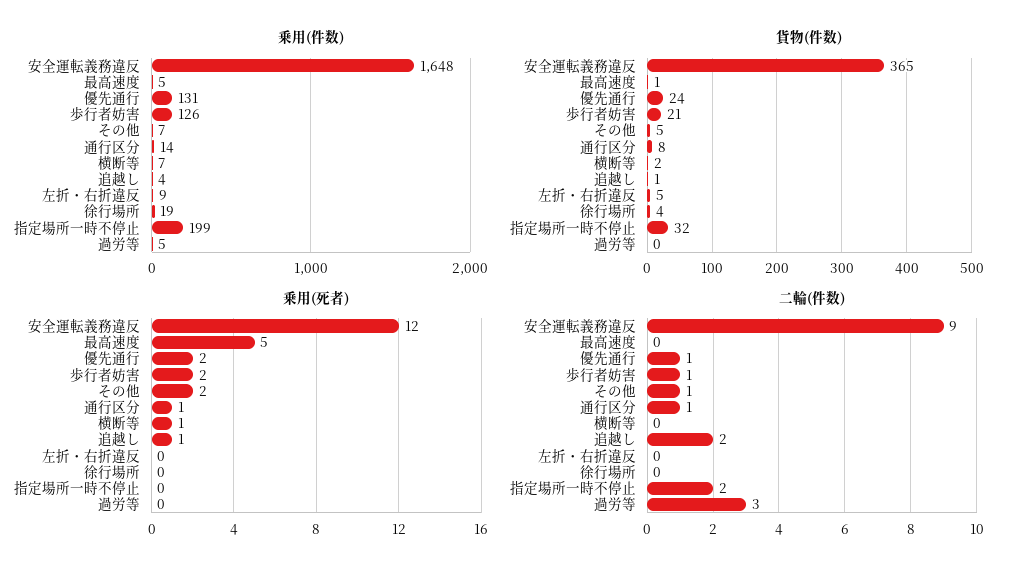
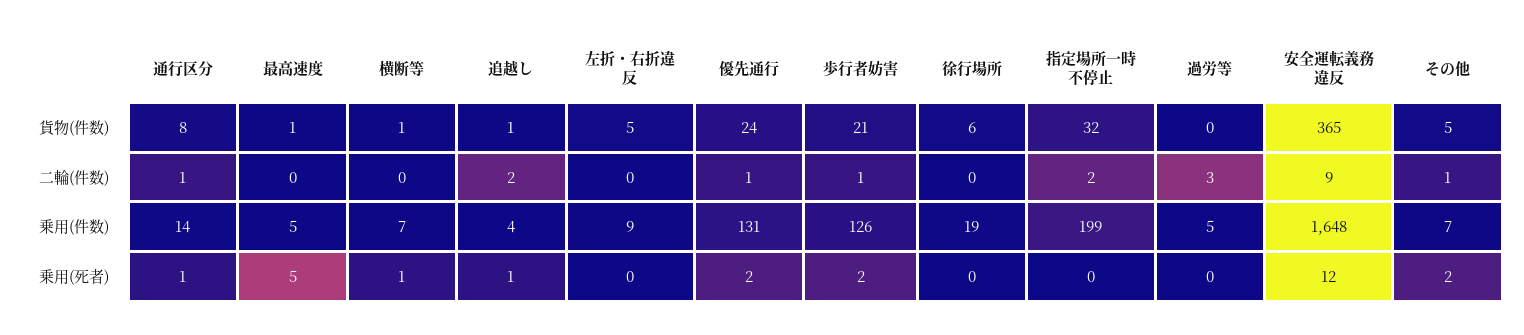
  {
    "乗用(件数)": {
      "安全運転義務違反": 1648,
      "最高速度": 5,
      "優先通行": 131,
      "歩行者妨害": 126,
      "その他": 7,
      "通行区分": 14,
      "横断等": 7,
      "追越し": 4,
      "左折・右折違反": 9,
      "徐行場所": 19,
      "指定場所一時不停止": 199,
      "過労等": 5
    },
    "貨物(件数)": {
      "安全運転義務違反": 365,
      "最高速度": 1,
      "優先通行": 24,
      "歩行者妨害": 21,
      "その他": 5,
      "通行区分": 8,
-     "横断等": 2,
+     "横断等": 1,
      "追越し": 1,
      "左折・右折違反": 5,
-     "徐行場所": 4,
+     "徐行場所": 6,
      "指定場所一時不停止": 32,
      "過労等": 0
    },
    "乗用(死者)": {
      "安全運転義務違反": 12,
      "最高速度": 5,
      "優先通行": 2,
      "歩行者妨害": 2,
      "その他": 2,
      "通行区分": 1,
      "横断等": 1,
      "追越し": 1,
      "左折・右折違反": 0,
      "徐行場所": 0,
      "指定場所一時不停止": 0,
      "過労等": 0
    },
    "二輪(件数)": {
      "安全運転義務違反": 9,
      "最高速度": 0,
      "優先通行": 1,
      "歩行者妨害": 1,
      "その他": 1,
      "通行区分": 1,
      "横断等": 0,
      "追越し": 2,
      "左折・右折違反": 0,
      "徐行場所": 0,
      "指定場所一時不停止": 2,
      "過労等": 3
    }
  }

